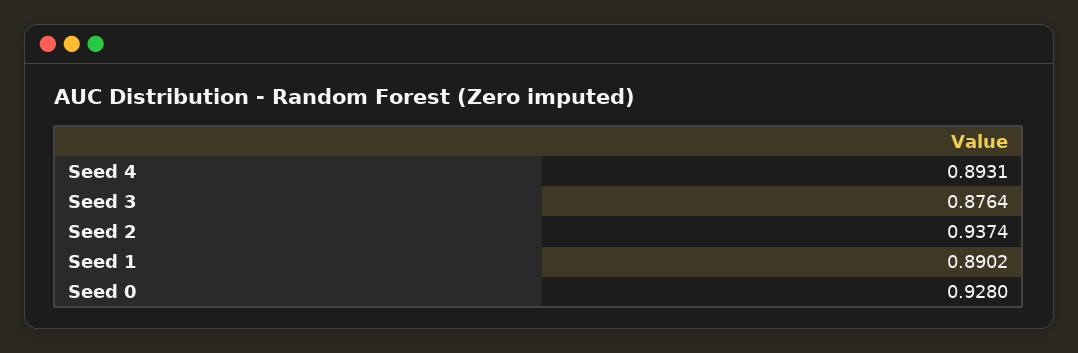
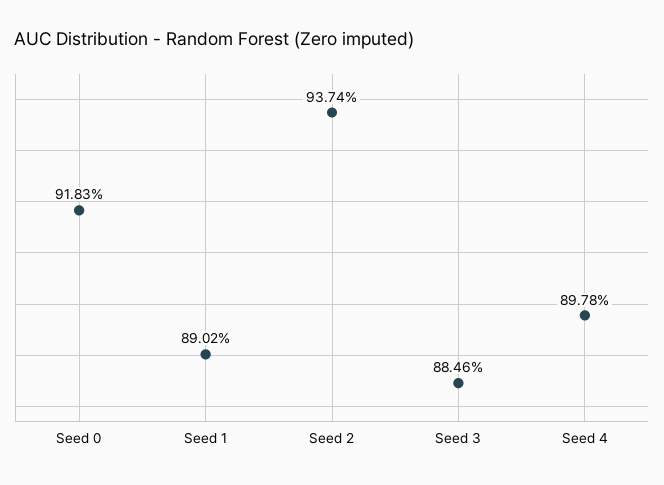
  {
-   "Seed 4": 0.8931,
+   "Seed 4": 0.8978,
-   "Seed 3": 0.8764,
+   "Seed 3": 0.8846,
    "Seed 2": 0.9374,
    "Seed 1": 0.8902,
-   "Seed 0": 0.928
+   "Seed 0": 0.9183
  }

